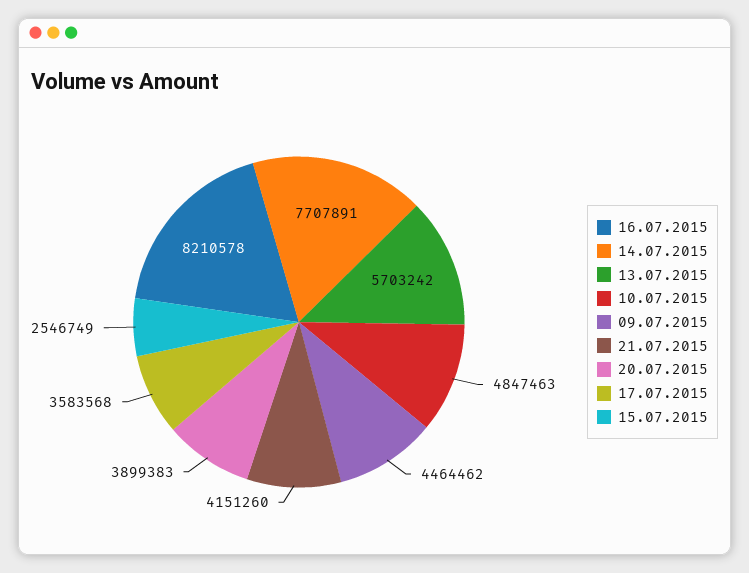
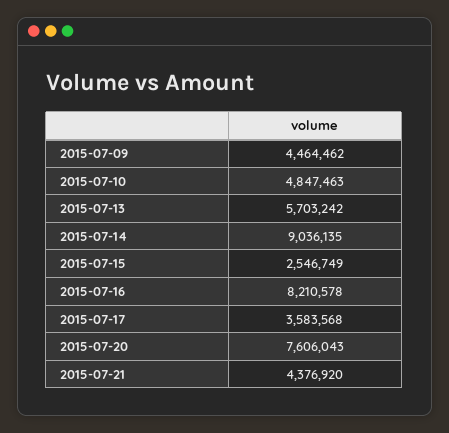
  {
    "16.07.2015": 8210578,
-   "14.07.2015": 7707891,
+   "14.07.2015": 9036135,
    "13.07.2015": 5703242,
    "10.07.2015": 4847463,
    "09.07.2015": 4464462,
-   "21.07.2015": 4151260,
+   "21.07.2015": 4376920,
-   "20.07.2015": 3899383,
+   "20.07.2015": 7606043,
    "17.07.2015": 3583568,
    "15.07.2015": 2546749
  }

